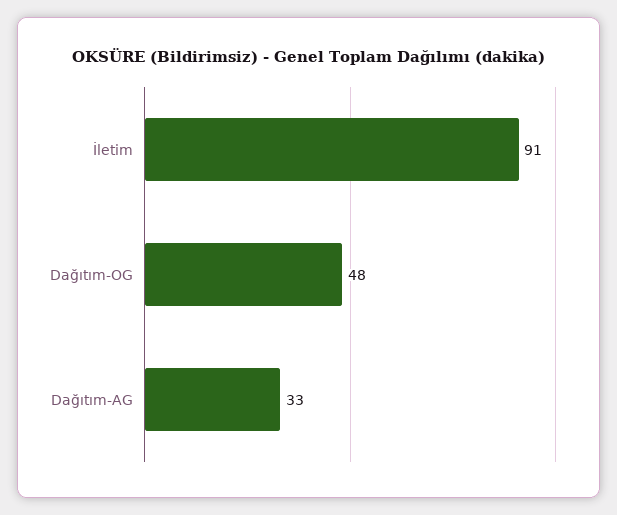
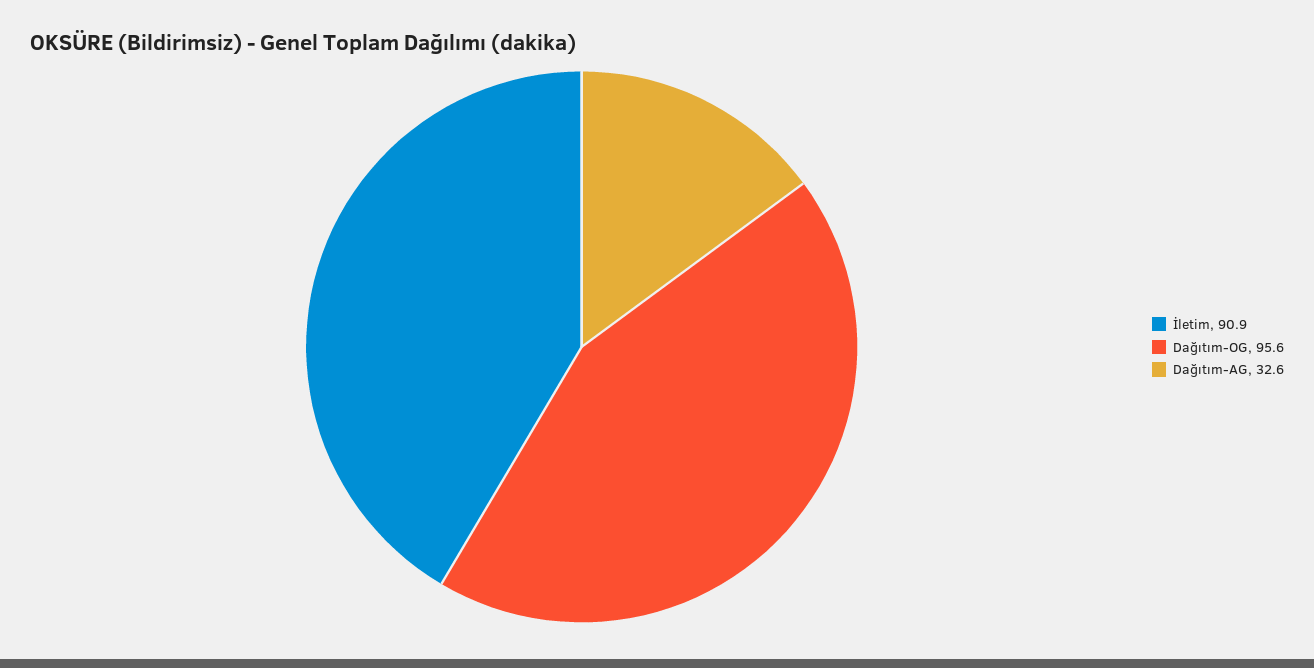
  {
    "İletim": 90.9,
-   "Dağıtım-OG": 48,
+   "Dağıtım-OG": 95.6,
    "Dağıtım-AG": 32.6
  }

